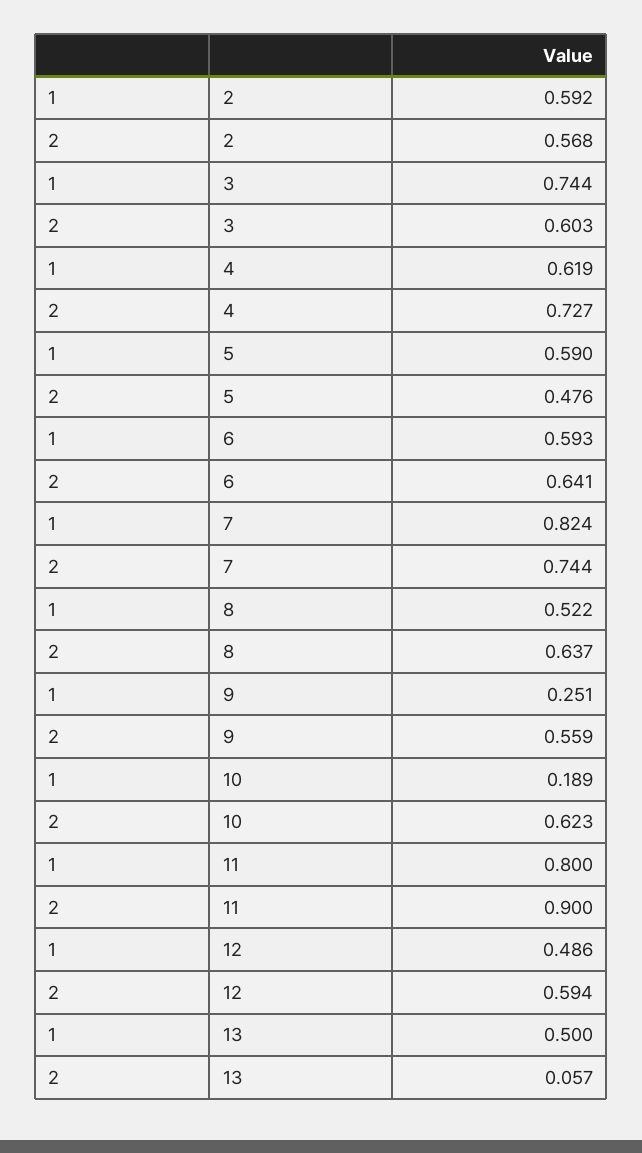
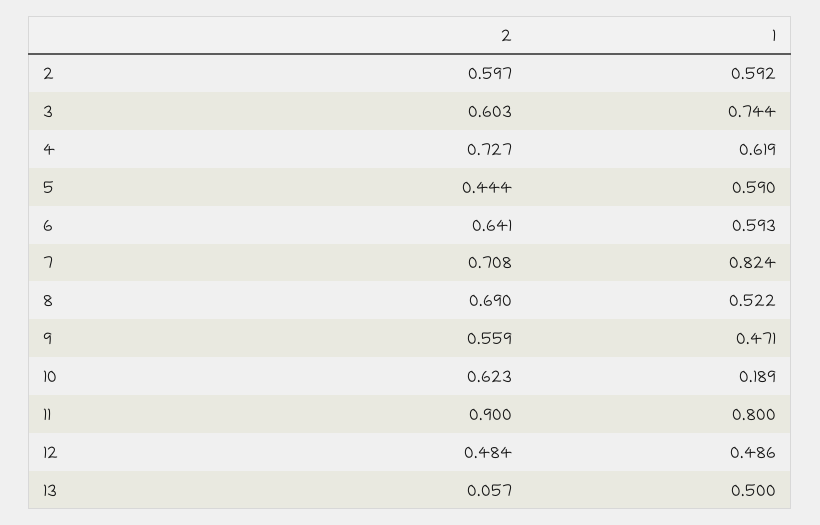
  {
    "1": {
      "2": 0.592,
      "3": 0.744,
      "4": 0.619,
      "5": 0.59,
      "6": 0.593,
      "7": 0.824,
      "8": 0.522,
-     "9": 0.251,
+     "9": 0.471,
      "10": 0.189,
      "11": 0.8,
      "12": 0.486,
      "13": 0.5
    },
    "2": {
-     "2": 0.568,
+     "2": 0.597,
      "3": 0.603,
      "4": 0.727,
-     "5": 0.476,
+     "5": 0.444,
      "6": 0.641,
-     "7": 0.744,
+     "7": 0.708,
-     "8": 0.637,
+     "8": 0.69,
      "9": 0.559,
      "10": 0.623,
      "11": 0.9,
-     "12": 0.594,
+     "12": 0.484,
      "13": 0.057
    }
  }

